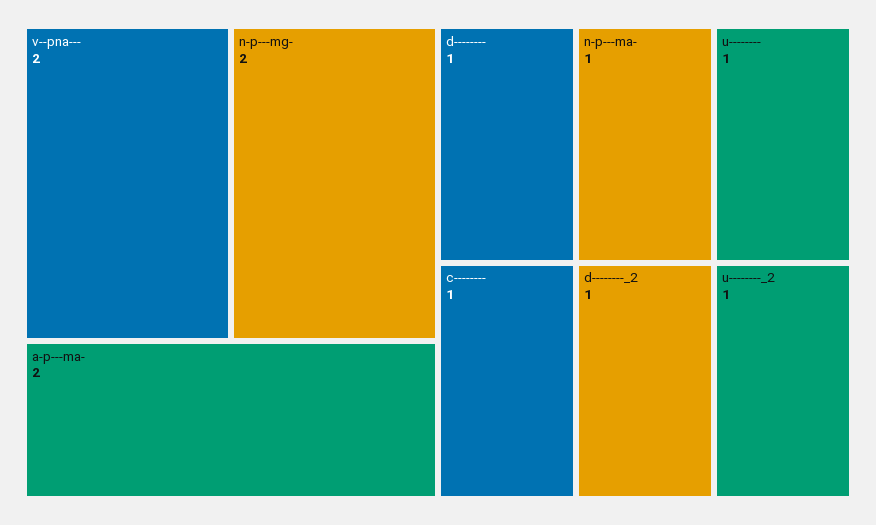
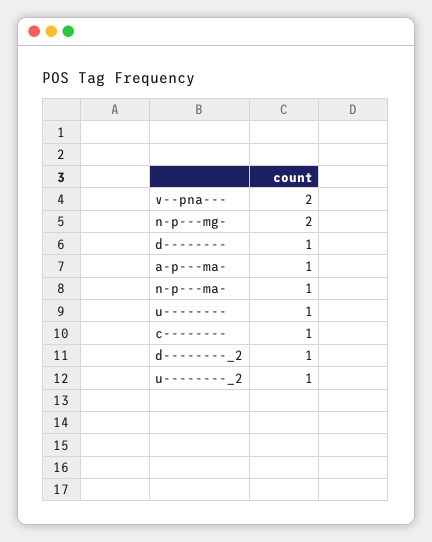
  {
    "v--pna---": 2,
    "n-p---mg-": 2,
-   "a-p---ma-": 2,
+   "a-p---ma-": 1,
    "d--------": 1,
    "n-p---ma-": 1,
    "u--------": 1,
    "c--------": 1,
    "d--------_2": 1,
    "u--------_2": 1
  }

